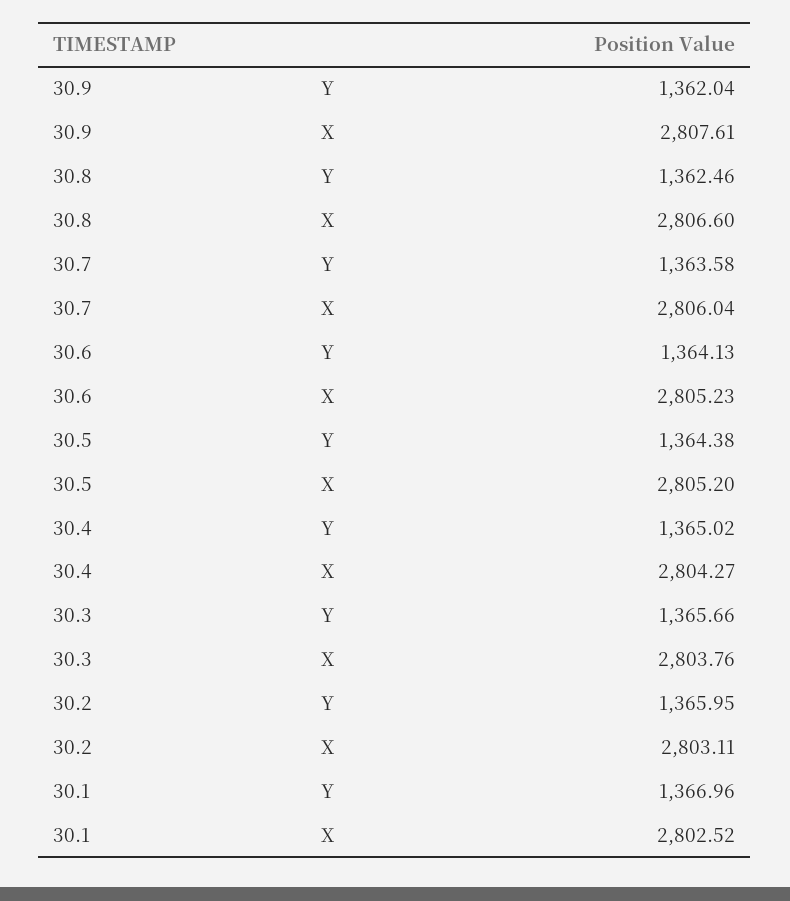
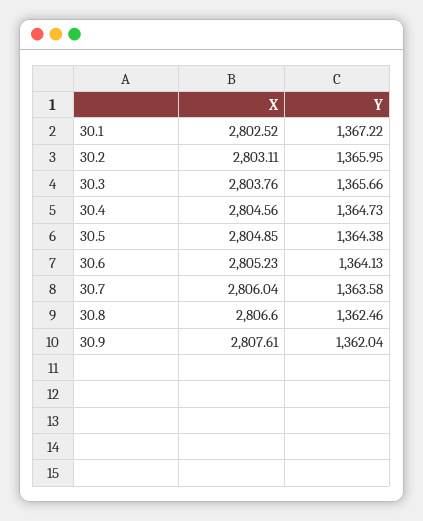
  {
    "30.9": {
      "Y": 1362.04,
      "X": 2807.61
    },
    "30.8": {
      "Y": 1362.46,
      "X": 2806.6
    },
    "30.7": {
      "Y": 1363.58,
      "X": 2806.04
    },
    "30.6": {
      "Y": 1364.13,
      "X": 2805.23
    },
    "30.5": {
      "Y": 1364.38,
-     "X": 2805.2
+     "X": 2804.85
    },
    "30.4": {
-     "Y": 1365.02,
+     "Y": 1364.73,
-     "X": 2804.27
+     "X": 2804.56
    },
    "30.3": {
      "Y": 1365.66,
      "X": 2803.76
    },
    "30.2": {
      "Y": 1365.95,
      "X": 2803.11
    },
    "30.1": {
-     "Y": 1366.96,
+     "Y": 1367.22,
      "X": 2802.52
    }
  }

